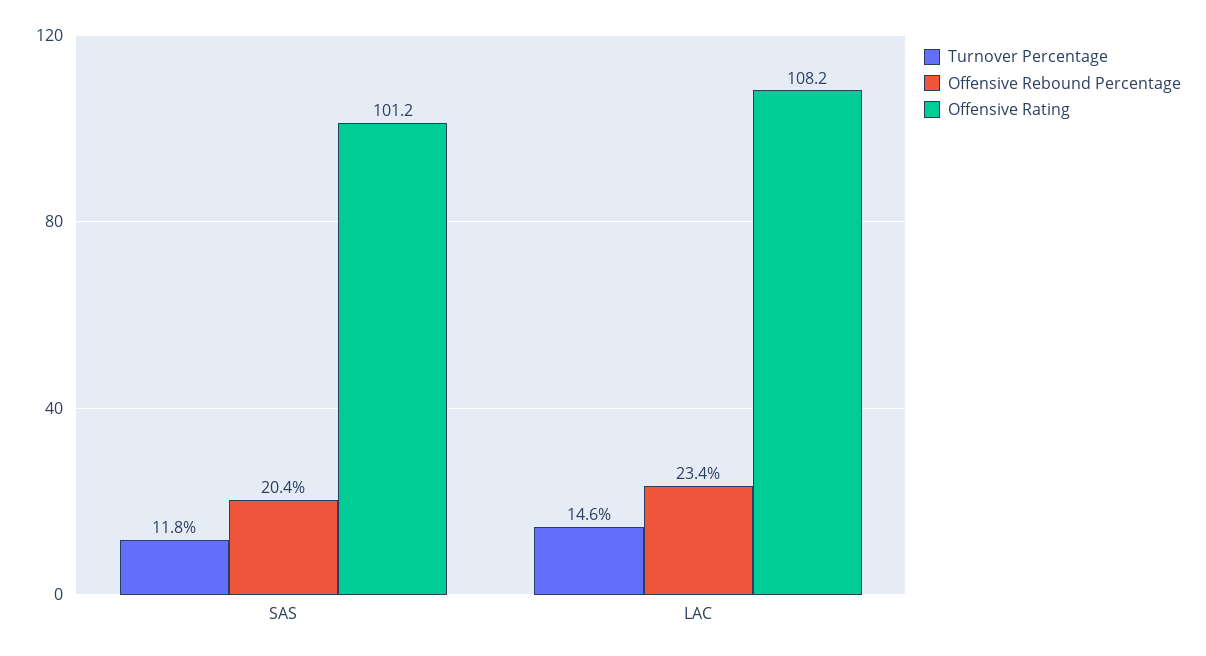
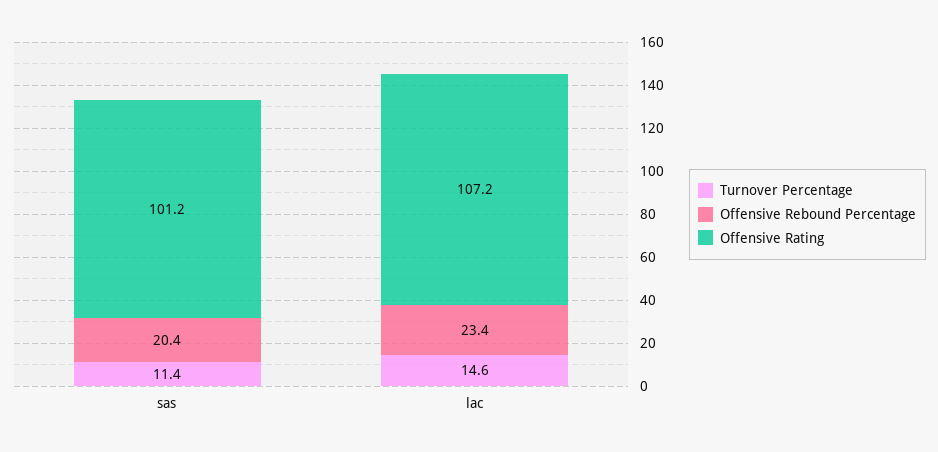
  {
    "Turnover Percentage": {
-     "SAS": 11.8,
+     "SAS": 11.4,
      "LAC": 14.6
    },
    "Offensive Rebound Percentage": {
      "SAS": 20.4,
      "LAC": 23.4
    },
    "Offensive Rating": {
      "SAS": 101.2,
-     "LAC": 108.2
+     "LAC": 107.2
    }
  }

